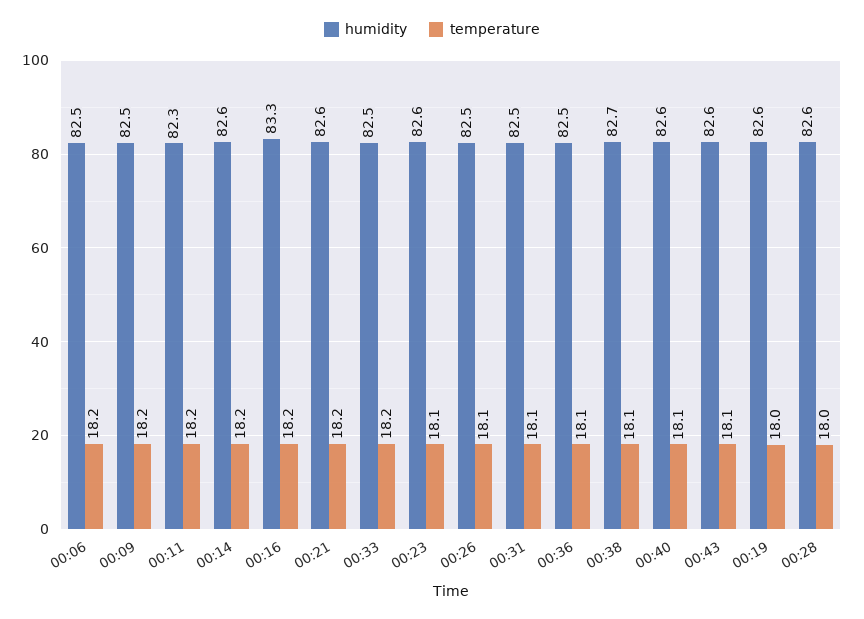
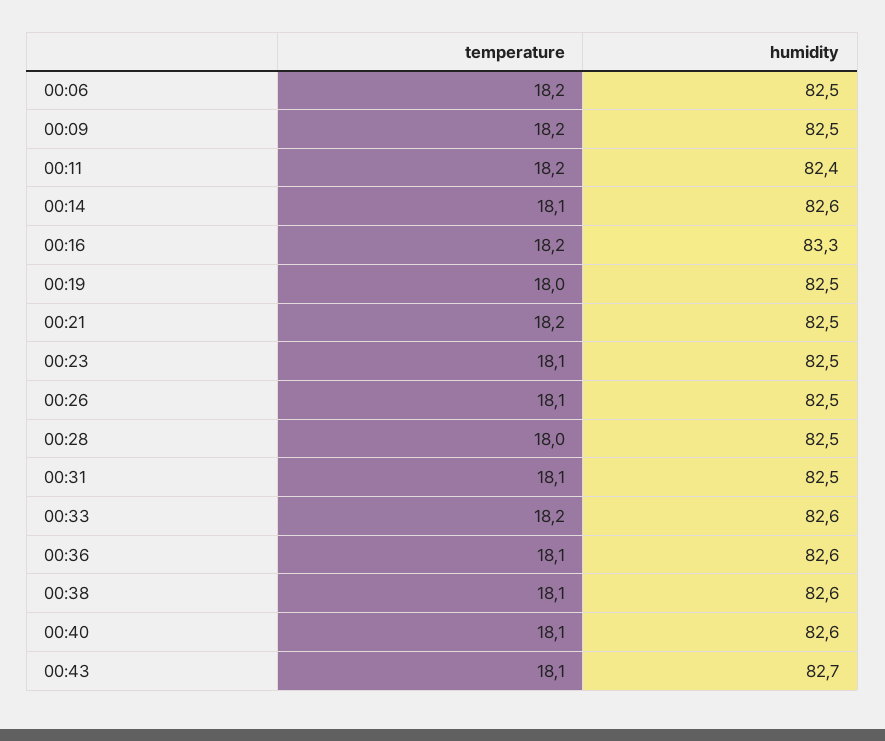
  {
    "humidity": {
      "00:06": 82.5,
      "00:09": 82.5,
-     "00:11": 82.3,
+     "00:11": 82.4,
      "00:14": 82.6,
      "00:16": 83.3,
-     "00:21": 82.6,
+     "00:21": 82.5,
-     "00:33": 82.5,
+     "00:33": 82.6,
-     "00:23": 82.6,
+     "00:23": 82.5,
      "00:26": 82.5,
      "00:31": 82.5,
-     "00:36": 82.5,
+     "00:36": 82.6,
-     "00:38": 82.7,
+     "00:38": 82.6,
      "00:40": 82.6,
-     "00:43": 82.6,
+     "00:43": 82.7,
-     "00:19": 82.6,
+     "00:19": 82.5,
-     "00:28": 82.6
+     "00:28": 82.5
    },
    "temperature": {
      "00:06": 18.2,
      "00:09": 18.2,
      "00:11": 18.2,
-     "00:14": 18.2,
+     "00:14": 18.1,
      "00:16": 18.2,
      "00:21": 18.2,
      "00:33": 18.2,
      "00:23": 18.1,
      "00:26": 18.1,
      "00:31": 18.1,
      "00:36": 18.1,
      "00:38": 18.1,
      "00:40": 18.1,
      "00:43": 18.1,
      "00:19": 18,
      "00:28": 18
    }
  }

